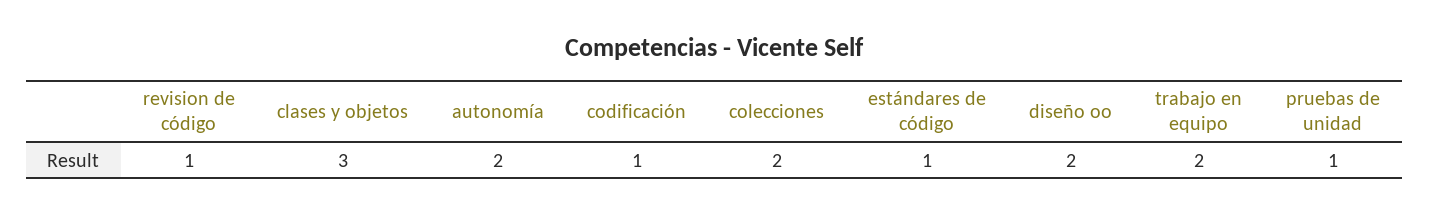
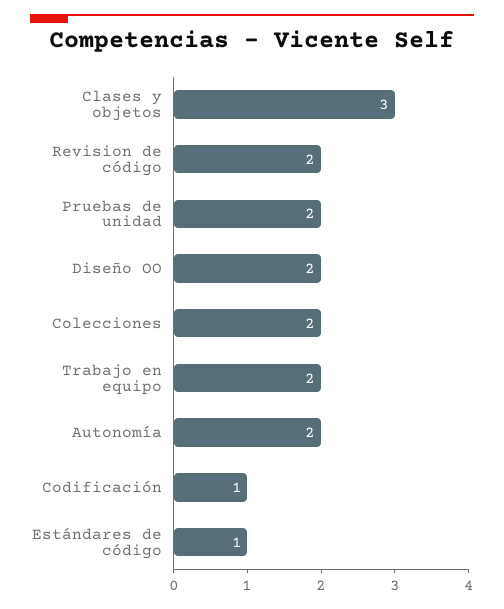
  {
-   "revision de código": 1,
+   "revision de código": 2,
    "clases y objetos": 3,
    "autonomía": 2,
    "codificación": 1,
    "colecciones": 2,
    "estándares de código": 1,
    "diseño oo": 2,
    "trabajo en equipo": 2,
-   "pruebas de unidad": 1
+   "pruebas de unidad": 2
  }

